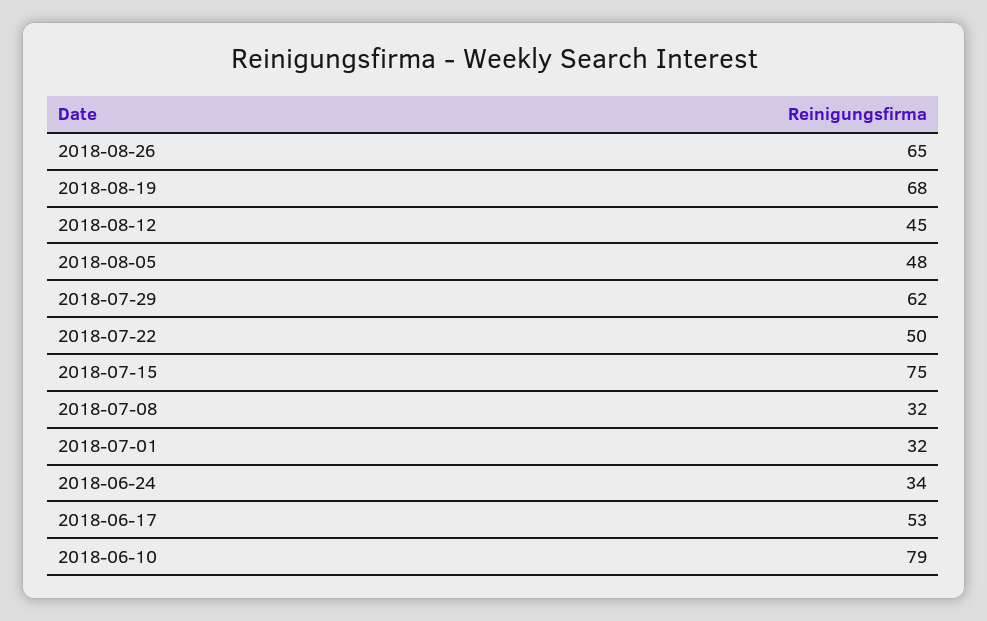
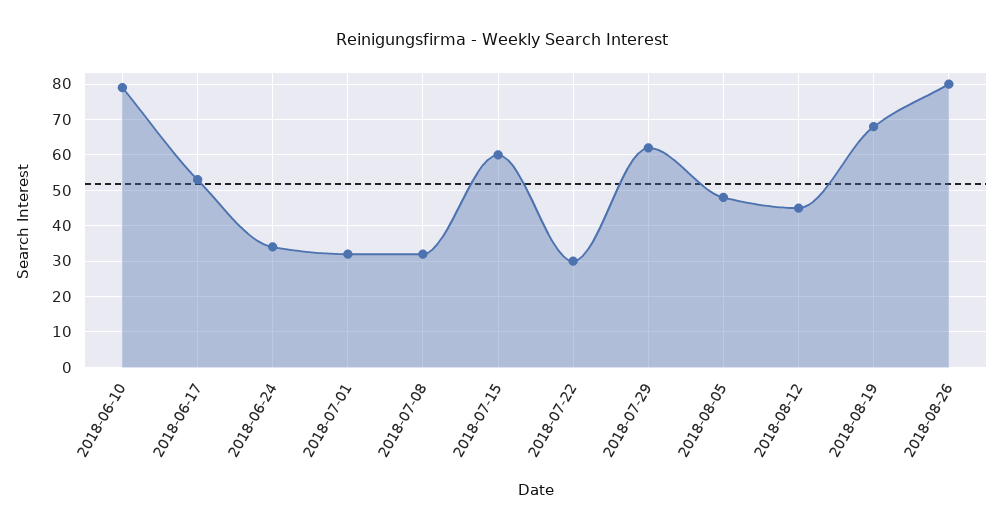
  {
-   "2018-08-26": 65,
+   "2018-08-26": 80,
    "2018-08-19": 68,
    "2018-08-12": 45,
    "2018-08-05": 48,
    "2018-07-29": 62,
-   "2018-07-22": 50,
+   "2018-07-22": 30,
-   "2018-07-15": 75,
+   "2018-07-15": 60,
    "2018-07-08": 32,
    "2018-07-01": 32,
    "2018-06-24": 34,
    "2018-06-17": 53,
    "2018-06-10": 79
  }

